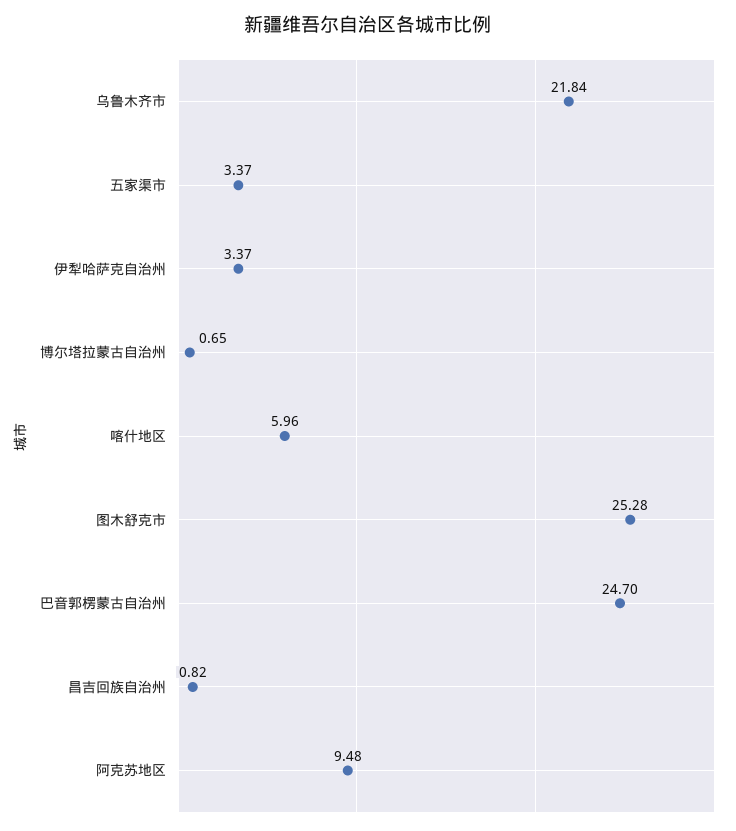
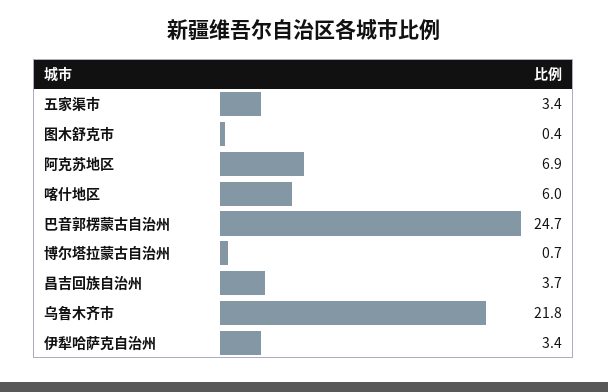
  {
    "乌鲁木齐市": 21.84,
    "五家渠市": 3.37,
    "伊犁哈萨克自治州": 3.37,
    "博尔塔拉蒙古自治州": 0.65,
    "喀什地区": 5.96,
-   "图木舒克市": 25.28,
+   "图木舒克市": 0.4,
    "巴音郭楞蒙古自治州": 24.7,
-   "昌吉回族自治州": 0.82,
+   "昌吉回族自治州": 3.7,
-   "阿克苏地区": 9.48
+   "阿克苏地区": 6.9
  }

